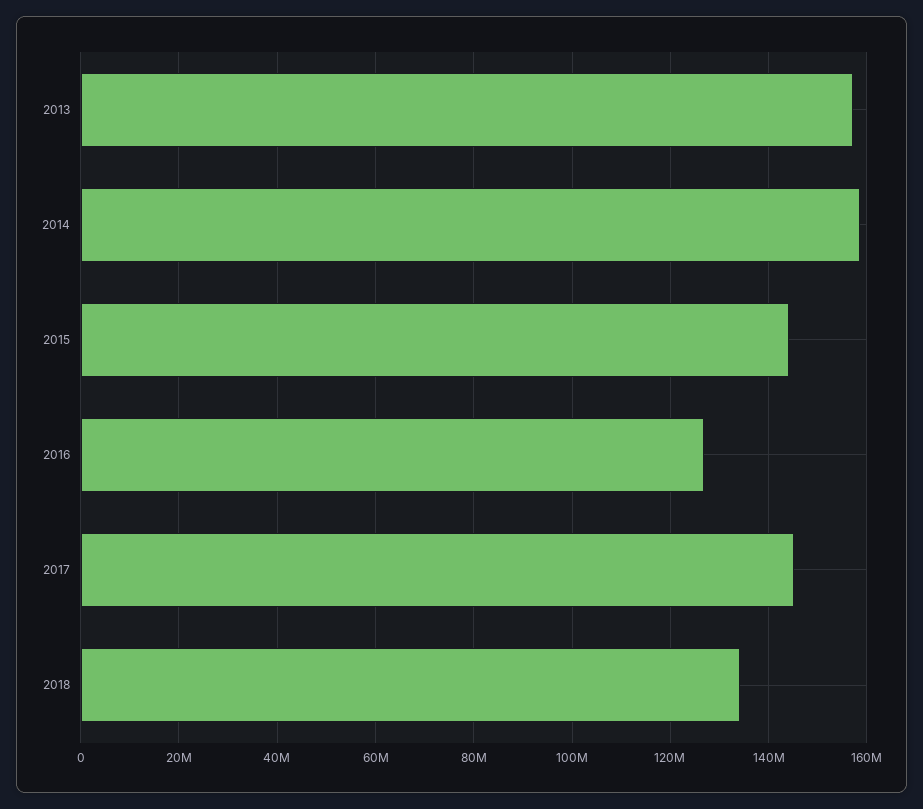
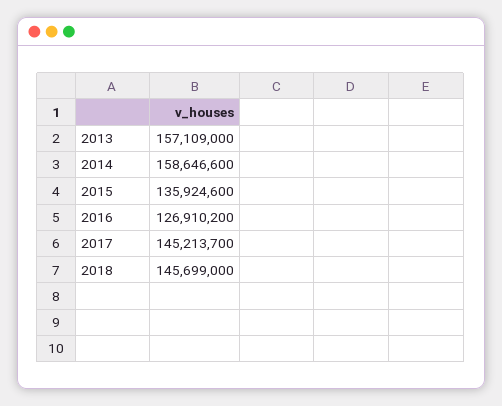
  {
    "2013": 157109000,
    "2014": 158646600,
-   "2015": 144000000,
+   "2015": 135924600,
    "2016": 126910200,
    "2017": 145213700,
-   "2018": 134000000
+   "2018": 145699000
  }

